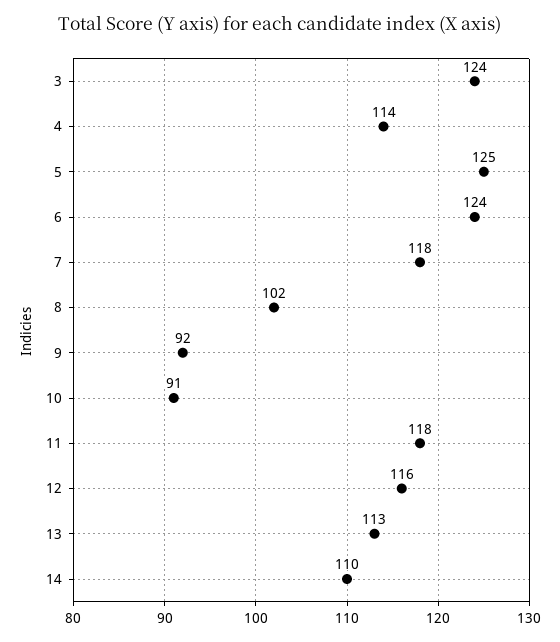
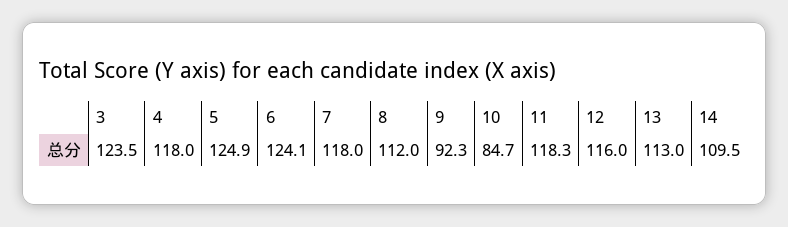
  {
    "3": 123.5,
-   "4": 114,
+   "4": 118,
    "5": 124.9,
    "6": 124.1,
    "7": 118,
-   "8": 102,
+   "8": 112,
    "9": 92.3,
-   "10": 91,
+   "10": 84.7,
    "11": 118.3,
    "12": 116,
    "13": 113,
    "14": 109.5
  }

